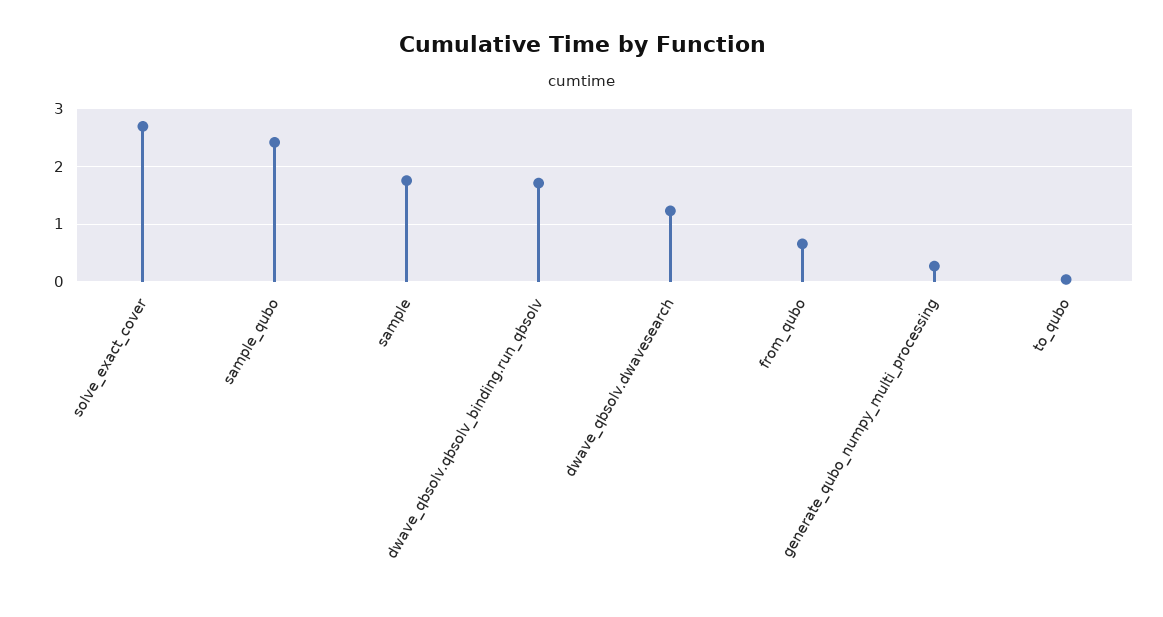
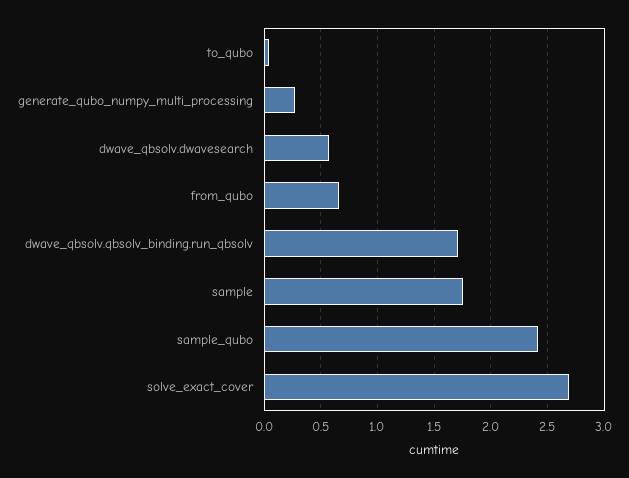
  {
    "solve_exact_cover": 2.7,
    "sample_qubo": 2.4,
    "sample": 1.8,
    "dwave_qbsolv.qbsolv_binding.run_qbsolv": 1.7,
-   "dwave_qbsolv.dwavesearch": 1.2,
+   "dwave_qbsolv.dwavesearch": 0.6,
    "from_qubo": 0.7,
    "generate_qubo_numpy_multi_processing": 0.3,
    "to_qubo": 0
  }

